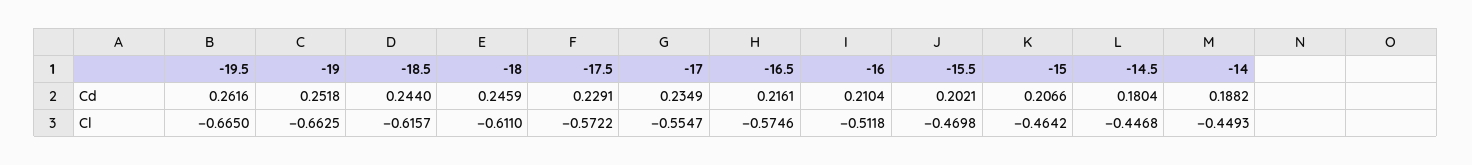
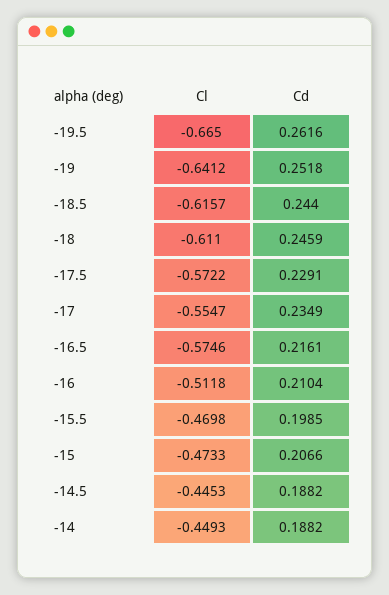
  {
    "-19.5": {
      "Cd": 0.2616,
      "Cl": -0.665
    },
    "-19": {
      "Cd": 0.2518,
-     "Cl": -0.6625
+     "Cl": -0.6412
    },
    "-18.5": {
      "Cd": 0.244,
      "Cl": -0.6157
    },
    "-18": {
      "Cd": 0.2459,
      "Cl": -0.611
    },
    "-17.5": {
      "Cd": 0.2291,
      "Cl": -0.5722
    },
    "-17": {
      "Cd": 0.2349,
      "Cl": -0.5547
    },
    "-16.5": {
      "Cd": 0.2161,
      "Cl": -0.5746
    },
    "-16": {
      "Cd": 0.2104,
      "Cl": -0.5118
    },
    "-15.5": {
-     "Cd": 0.2021,
+     "Cd": 0.1985,
      "Cl": -0.4698
    },
    "-15": {
      "Cd": 0.2066,
-     "Cl": -0.4642
+     "Cl": -0.4733
    },
    "-14.5": {
-     "Cd": 0.1804,
+     "Cd": 0.1882,
-     "Cl": -0.4468
+     "Cl": -0.4453
    },
    "-14": {
      "Cd": 0.1882,
      "Cl": -0.4493
    }
  }

